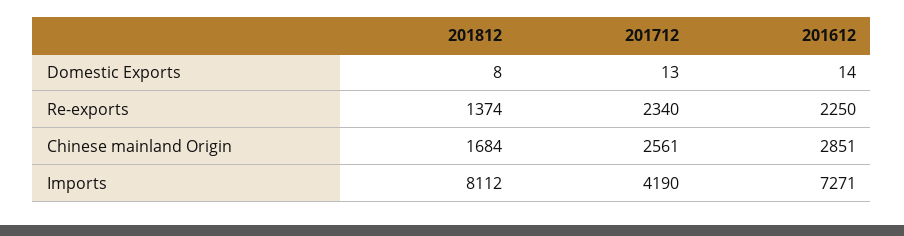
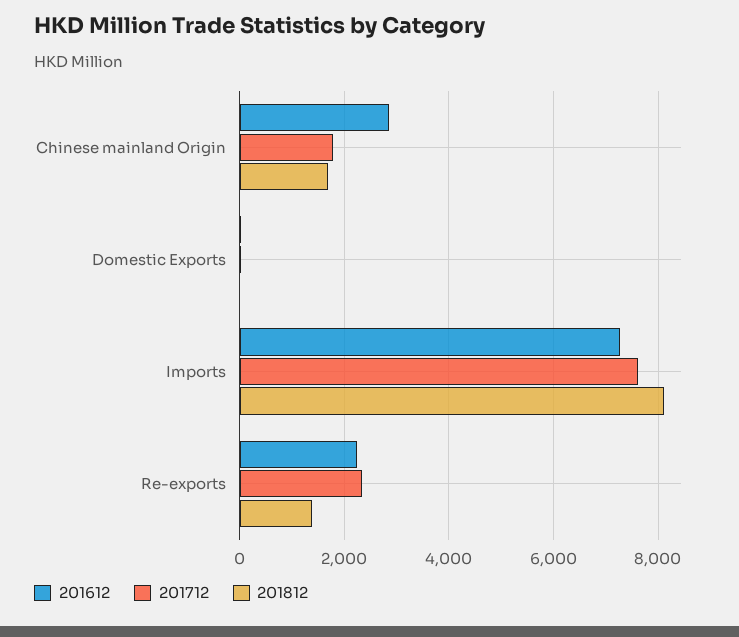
  {
    "201812": {
      "Domestic Exports": 8,
      "Re-exports": 1374,
      "Chinese mainland Origin": 1684,
      "Imports": 8112
    },
    "201712": {
      "Domestic Exports": 13,
      "Re-exports": 2340,
-     "Chinese mainland Origin": 2561,
+     "Chinese mainland Origin": 1800,
-     "Imports": 4190
+     "Imports": 7600
    },
    "201612": {
      "Domestic Exports": 14,
      "Re-exports": 2250,
      "Chinese mainland Origin": 2851,
      "Imports": 7271
    }
  }

